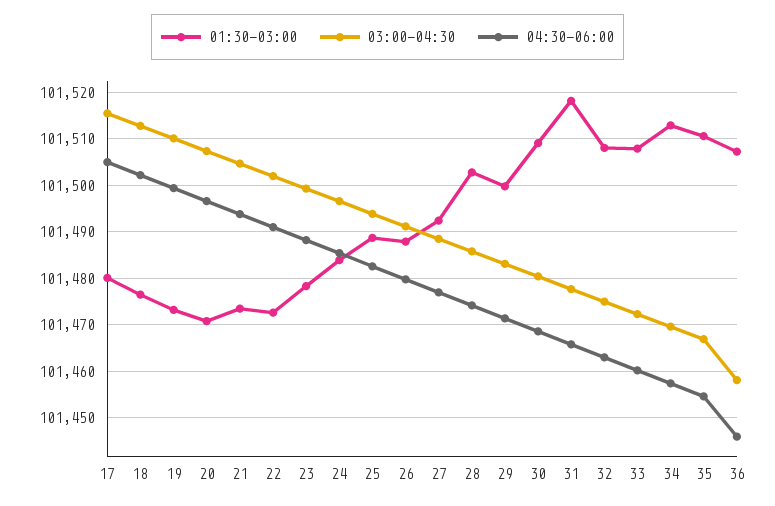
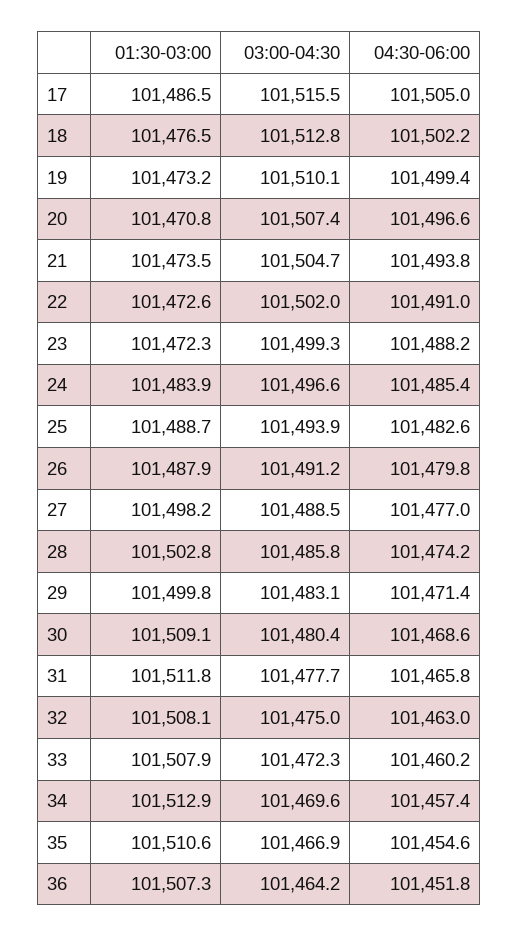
  {
    "01:30-03:00": {
-     "17": 101480,
+     "17": 101486.5,
      "18": 101476.5,
      "19": 101473.2,
      "20": 101470.8,
      "21": 101473.5,
      "22": 101472.6,
-     "23": 101478,
+     "23": 101472.3,
      "24": 101483.9,
      "25": 101488.7,
      "26": 101487.9,
-     "27": 101492,
+     "27": 101498.2,
      "28": 101502.8,
      "29": 101499.8,
      "30": 101509.1,
-     "31": 101518,
+     "31": 101511.8,
      "32": 101508.1,
      "33": 101507.9,
      "34": 101512.9,
      "35": 101510.6,
      "36": 101507.3
    },
    "03:00-04:30": {
      "17": 101515.5,
      "18": 101512.8,
      "19": 101510.1,
      "20": 101507.4,
      "21": 101504.7,
      "22": 101502,
      "23": 101499.3,
      "24": 101496.6,
      "25": 101493.9,
      "26": 101491.2,
      "27": 101488.5,
      "28": 101485.8,
      "29": 101483.1,
      "30": 101480.4,
      "31": 101477.7,
      "32": 101475,
      "33": 101472.3,
      "34": 101469.6,
      "35": 101466.9,
-     "36": 101458
+     "36": 101464.2
    },
    "04:30-06:00": {
      "17": 101505,
      "18": 101502.2,
      "19": 101499.4,
      "20": 101496.6,
      "21": 101493.8,
      "22": 101491,
      "23": 101488.2,
      "24": 101485.4,
      "25": 101482.6,
      "26": 101479.8,
      "27": 101477,
      "28": 101474.2,
      "29": 101471.4,
      "30": 101468.6,
      "31": 101465.8,
      "32": 101463,
      "33": 101460.2,
      "34": 101457.4,
      "35": 101454.6,
-     "36": 101446
+     "36": 101451.8
    }
  }

